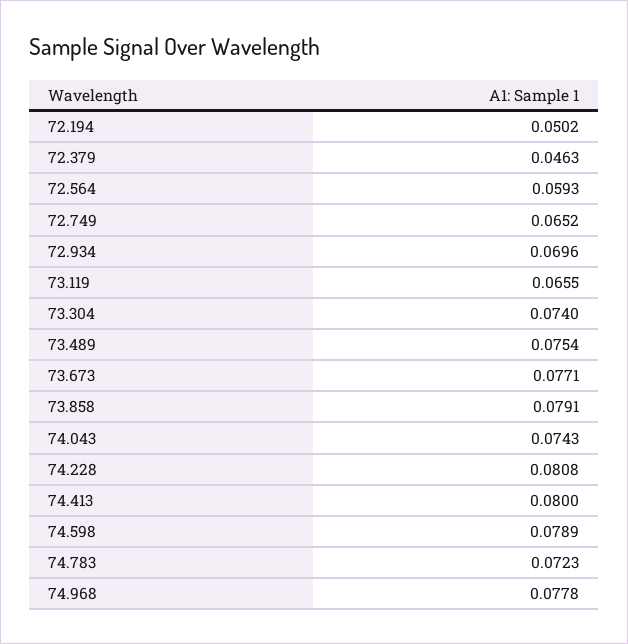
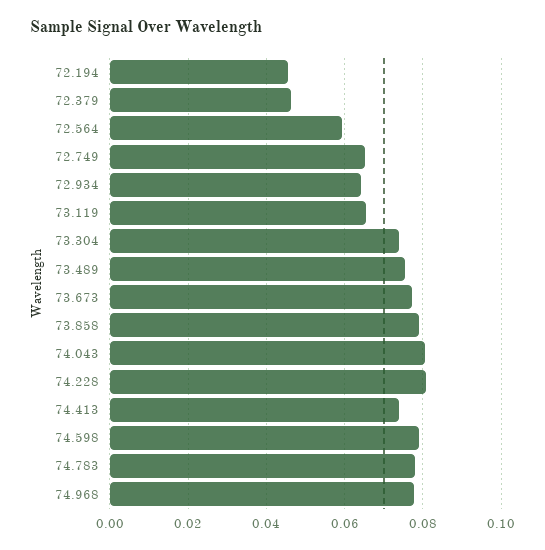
  {
-   "72.194": 0.0502,
+   "72.194": 0.046,
    "72.379": 0.0463,
    "72.564": 0.0593,
    "72.749": 0.0652,
-   "72.934": 0.0696,
+   "72.934": 0.064,
    "73.119": 0.0655,
    "73.304": 0.074,
    "73.489": 0.0754,
    "73.673": 0.0771,
    "73.858": 0.0791,
-   "74.043": 0.0743,
+   "74.043": 0.08,
    "74.228": 0.0808,
-   "74.413": 0.08,
+   "74.413": 0.074,
    "74.598": 0.0789,
-   "74.783": 0.0723,
+   "74.783": 0.078,
    "74.968": 0.0778
  }

